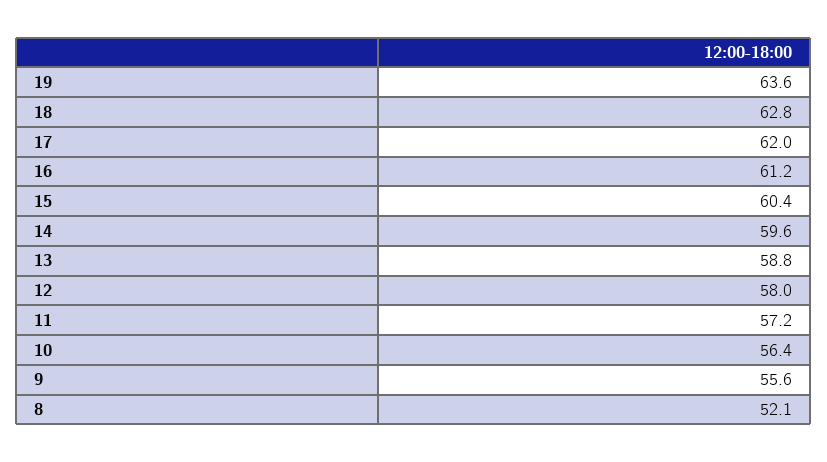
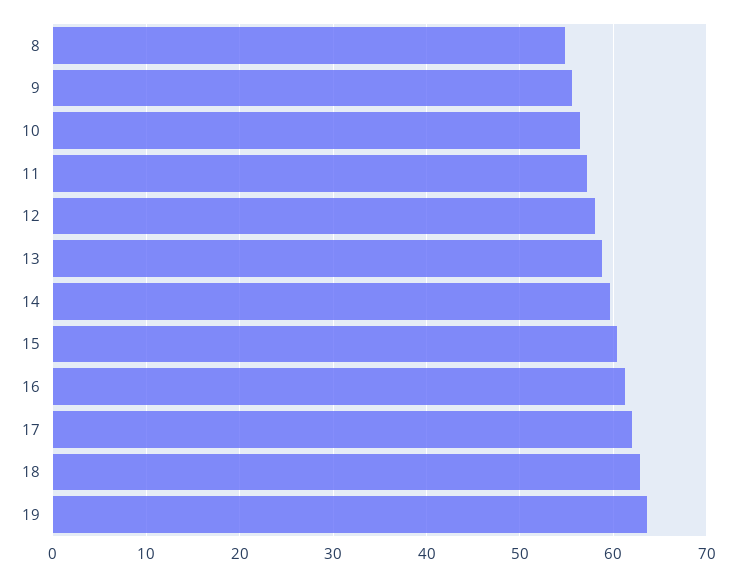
  {
    "19": 63.6,
    "18": 62.8,
    "17": 62,
    "16": 61.2,
    "15": 60.4,
    "14": 59.6,
    "13": 58.8,
    "12": 58,
    "11": 57.2,
    "10": 56.4,
    "9": 55.6,
-   "8": 52.1
+   "8": 55
  }

